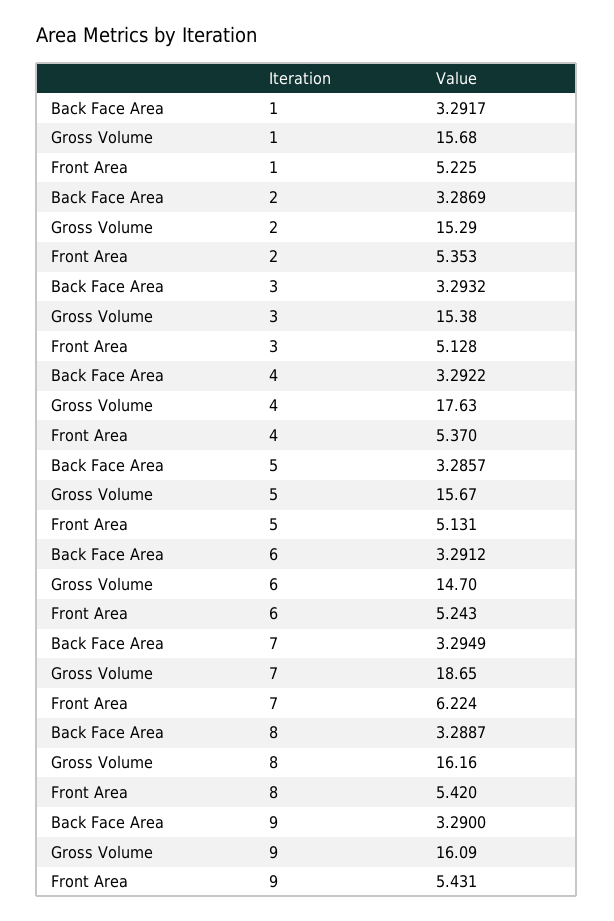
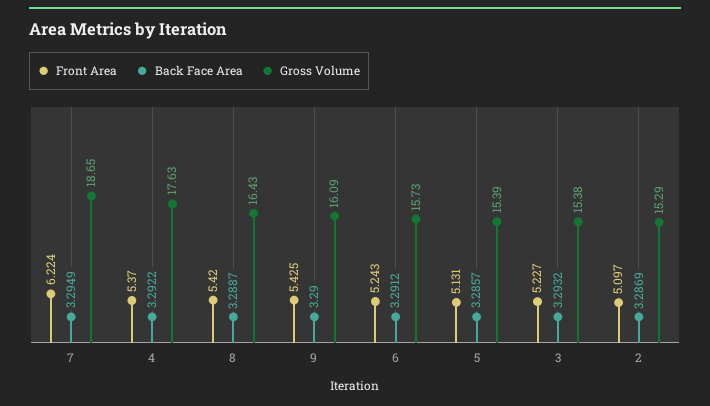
  {
    "Back Face Area": {
-     "1": 3.2917,
      "2": 3.2869,
      "3": 3.2932,
      "4": 3.2922,
      "5": 3.2857,
      "6": 3.2912,
      "7": 3.2949,
      "8": 3.2887,
      "9": 3.29
    },
    "Gross Volume": {
-     "1": 15.68,
      "2": 15.29,
      "3": 15.38,
      "4": 17.63,
-     "5": 15.67,
+     "5": 15.39,
-     "6": 14.7,
+     "6": 15.73,
      "7": 18.65,
-     "8": 16.16,
+     "8": 16.43,
      "9": 16.09
    },
    "Front Area": {
-     "1": 5.225,
-     "2": 5.353,
+     "2": 5.097,
-     "3": 5.128,
+     "3": 5.227,
      "4": 5.37,
      "5": 5.131,
      "6": 5.243,
      "7": 6.224,
      "8": 5.42,
-     "9": 5.431
+     "9": 5.425
    }
  }

